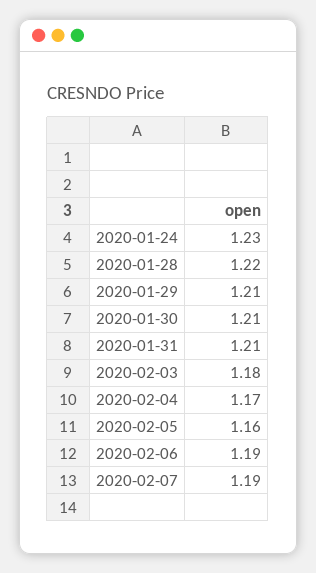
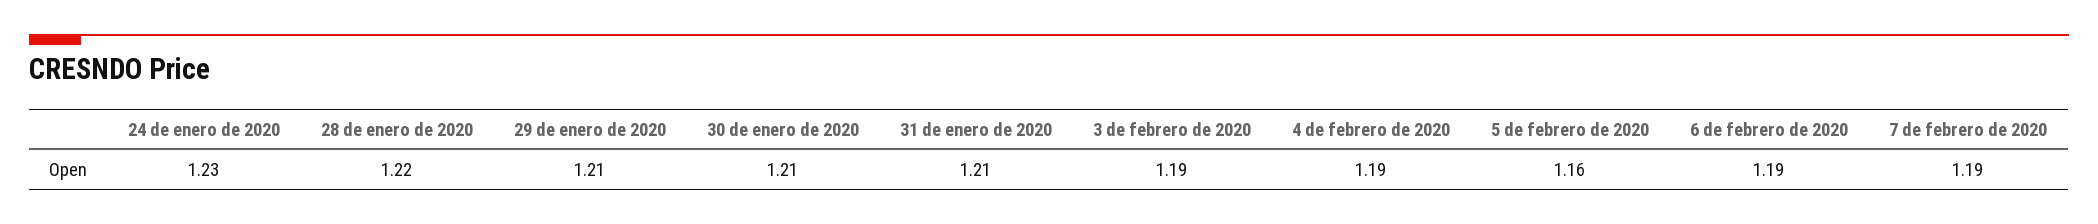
  {
    "2020-01-24": 1.23,
    "2020-01-28": 1.22,
    "2020-01-29": 1.21,
    "2020-01-30": 1.21,
    "2020-01-31": 1.21,
-   "2020-02-03": 1.18,
+   "2020-02-03": 1.19,
-   "2020-02-04": 1.17,
+   "2020-02-04": 1.19,
    "2020-02-05": 1.16,
    "2020-02-06": 1.19,
    "2020-02-07": 1.19
  }

